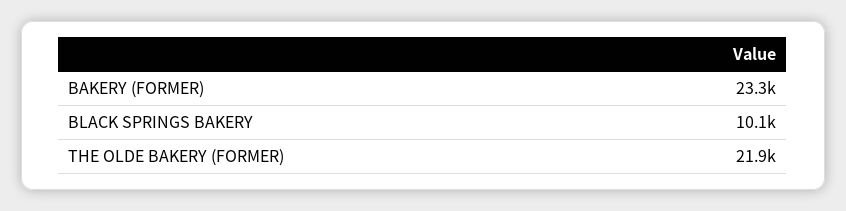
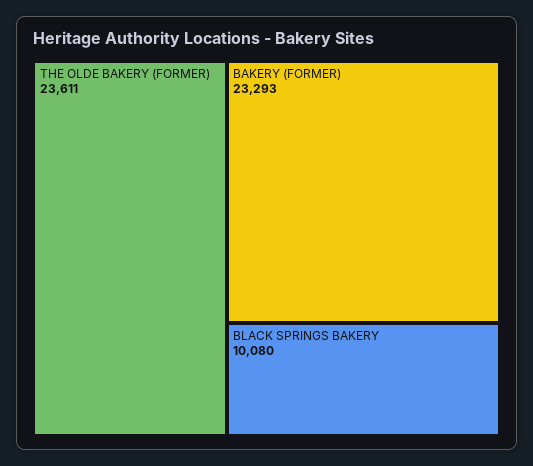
  {
    "BAKERY (FORMER)": 23293,
    "BLACK SPRINGS BAKERY": 10080,
-   "THE OLDE BAKERY (FORMER)": 21900
+   "THE OLDE BAKERY (FORMER)": 23611
  }

